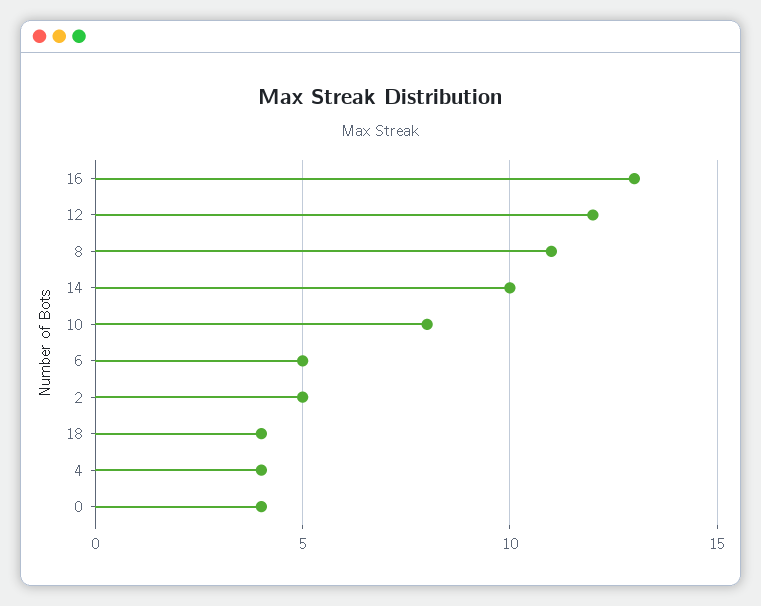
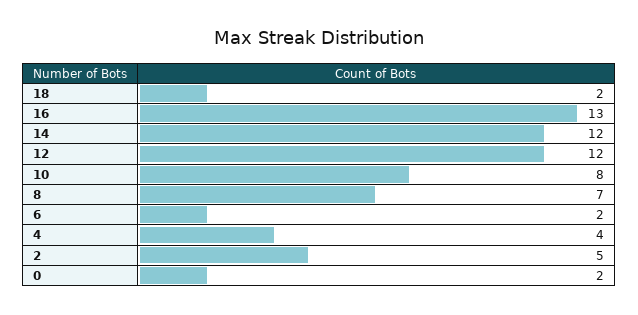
  {
    "16": 13,
    "12": 12,
-   "8": 11,
+   "8": 7,
-   "14": 10,
+   "14": 12,
    "10": 8,
-   "6": 5,
+   "6": 2,
    "2": 5,
-   "18": 4,
+   "18": 2,
    "4": 4,
-   "0": 4
+   "0": 2
  }

